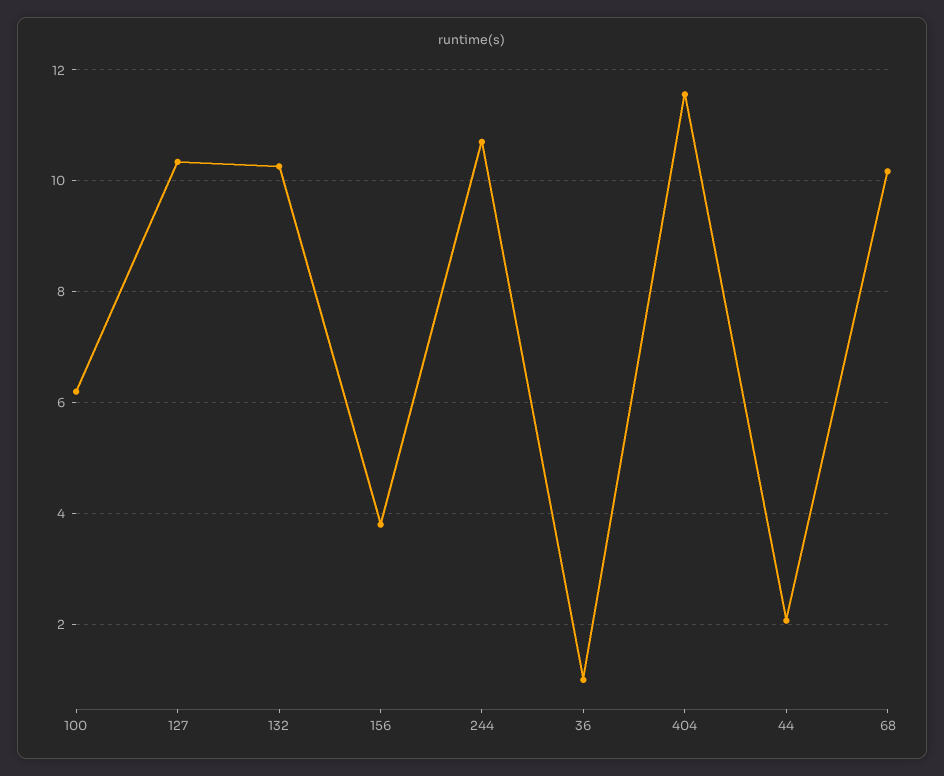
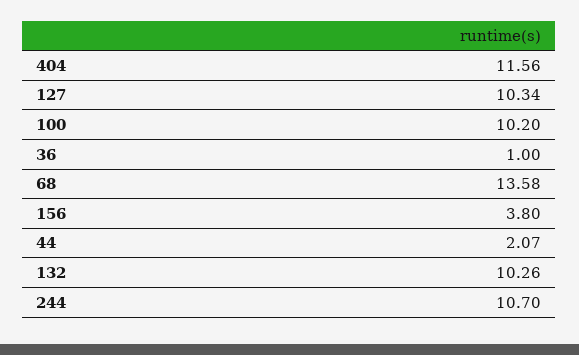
  {
-   "100": 6.2,
+   "100": 10.2,
    "127": 10.34,
    "132": 10.26,
    "156": 3.8,
    "244": 10.7,
    "36": 1,
    "404": 11.56,
    "44": 2.07,
-   "68": 10.2
+   "68": 13.58
  }

